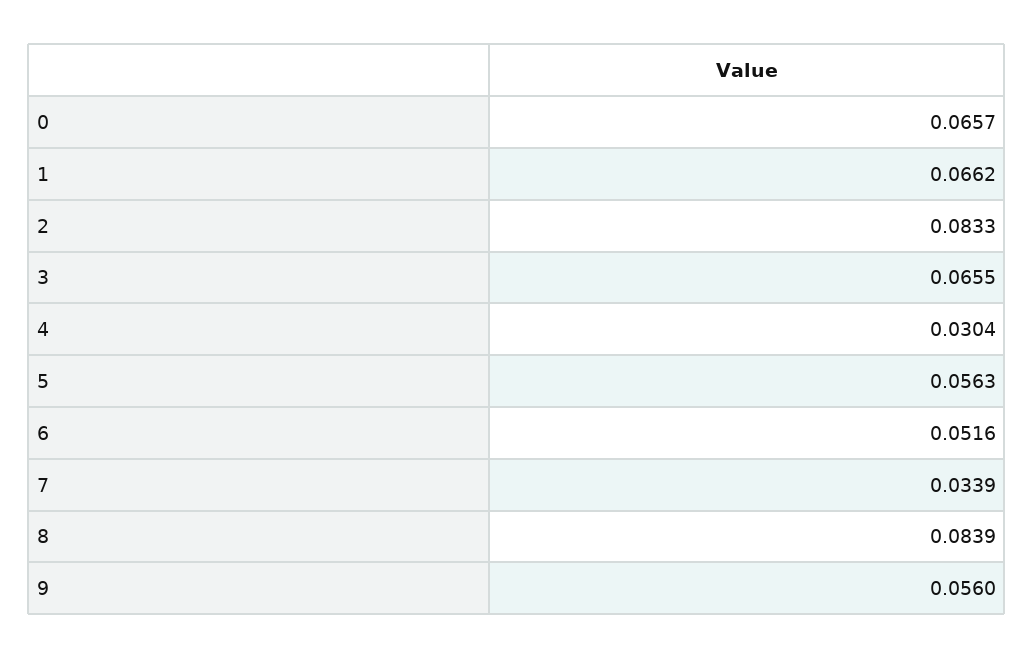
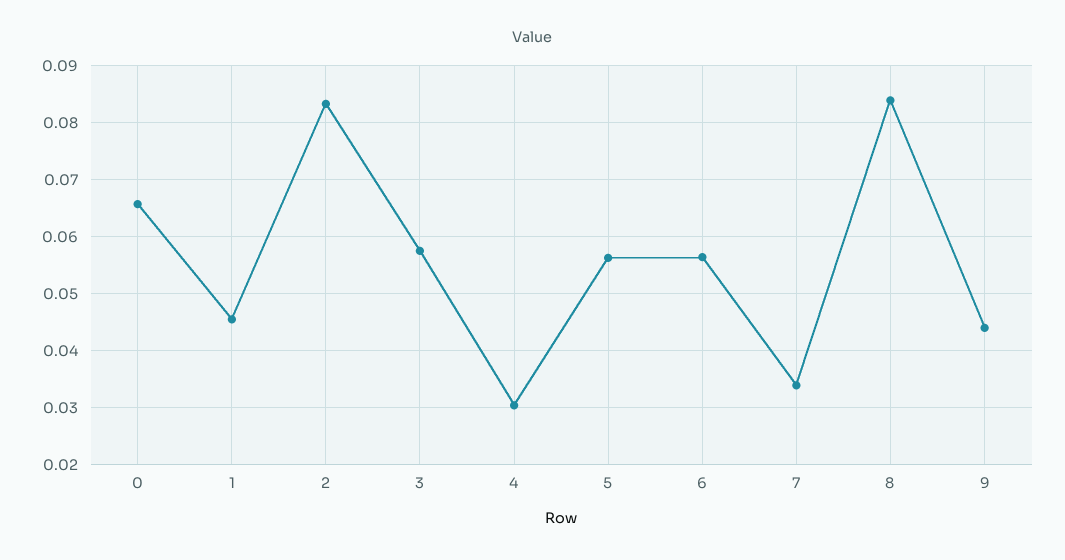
  {
    "0": 0.0657,
-   "1": 0.0662,
+   "1": 0.046,
    "2": 0.0833,
-   "3": 0.0655,
+   "3": 0.058,
    "4": 0.0304,
    "5": 0.0563,
-   "6": 0.0516,
+   "6": 0.056,
    "7": 0.0339,
    "8": 0.0839,
-   "9": 0.056
+   "9": 0.044
  }

